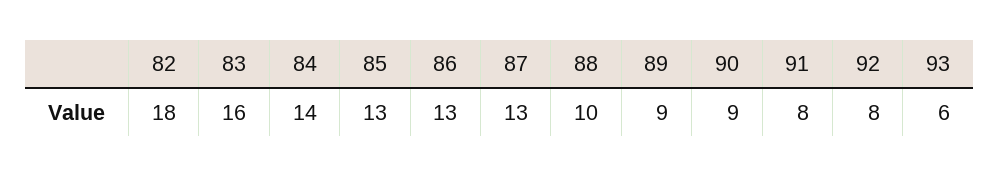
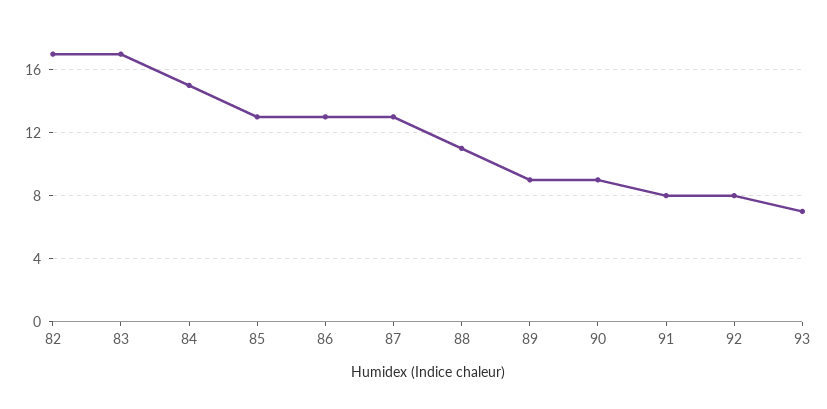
  {
-   "82": 18,
+   "82": 17,
-   "83": 16,
+   "83": 17,
-   "84": 14,
+   "84": 15,
    "85": 13,
    "86": 13,
    "87": 13,
-   "88": 10,
+   "88": 11,
    "89": 9,
    "90": 9,
    "91": 8,
    "92": 8,
-   "93": 6
+   "93": 7
  }

